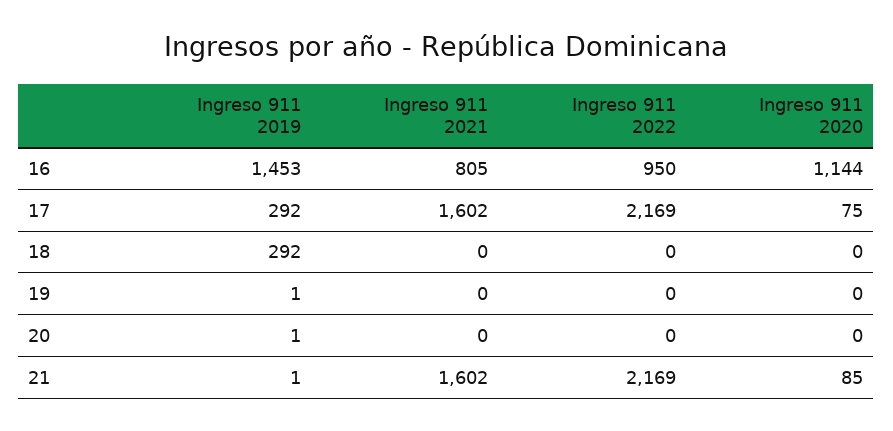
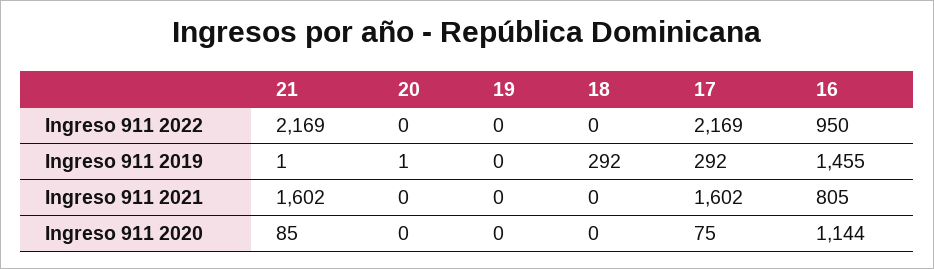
  {
    "Ingreso 911 2019": {
-     "16": 1453,
+     "16": 1455,
      "17": 292,
      "18": 292,
-     "19": 1,
+     "19": 0,
      "20": 1,
      "21": 1
    },
    "Ingreso 911 2021": {
      "16": 805,
      "17": 1602,
      "18": 0,
      "19": 0,
      "20": 0,
      "21": 1602
    },
    "Ingreso 911 2022": {
      "16": 950,
      "17": 2169,
      "18": 0,
      "19": 0,
      "20": 0,
      "21": 2169
    },
    "Ingreso 911 2020": {
      "16": 1144,
      "17": 75,
      "18": 0,
      "19": 0,
      "20": 0,
      "21": 85
    }
  }

